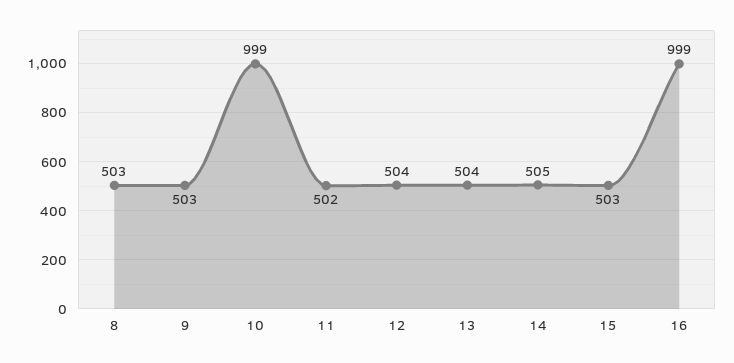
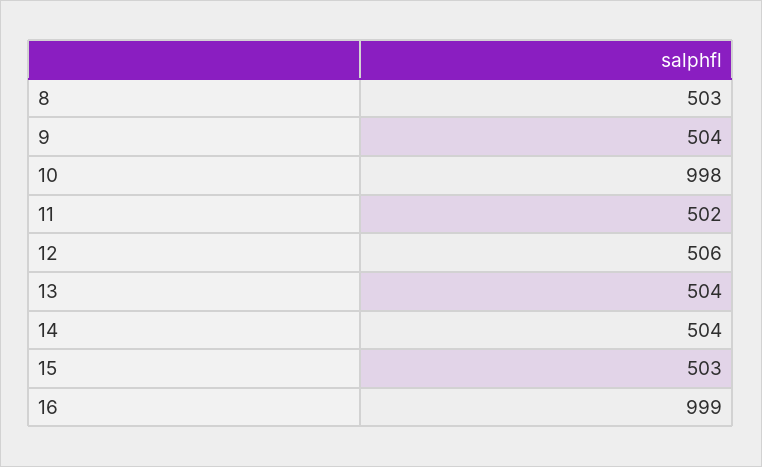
  {
    "8": 503,
-   "9": 503,
+   "9": 504,
-   "10": 999,
+   "10": 998,
    "11": 502,
-   "12": 504,
+   "12": 506,
    "13": 504,
-   "14": 505,
+   "14": 504,
    "15": 503,
    "16": 999
  }

